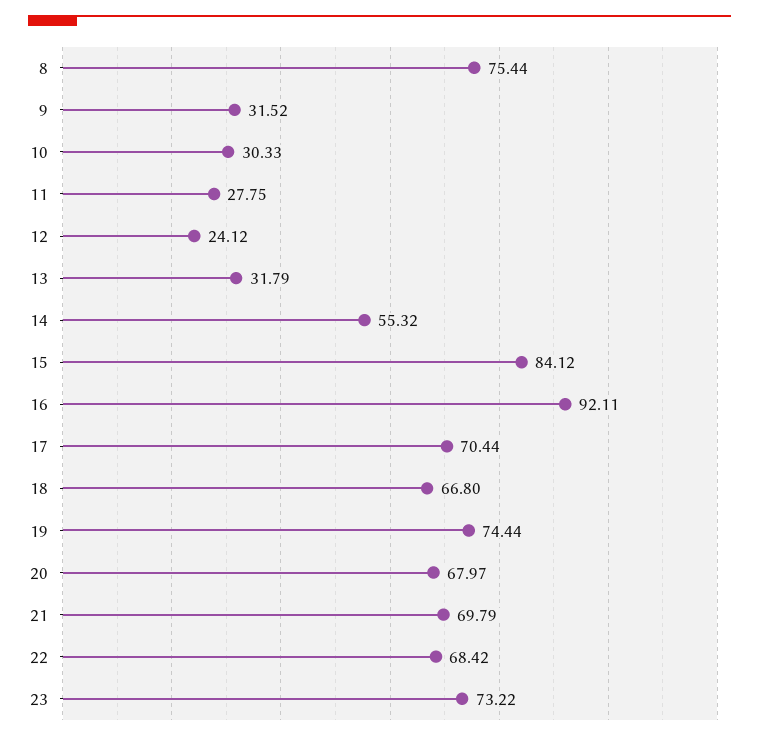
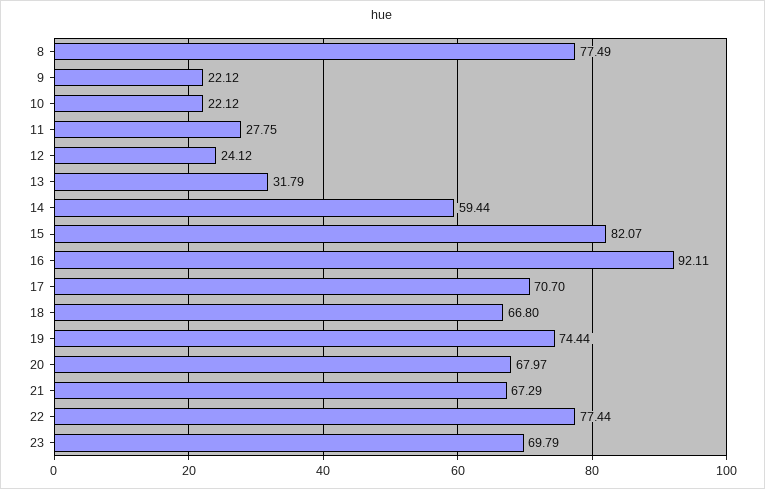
  {
-   "8": 75.44,
+   "8": 77.49,
-   "9": 31.52,
+   "9": 22.12,
-   "10": 30.33,
+   "10": 22.12,
    "11": 27.75,
    "12": 24.12,
    "13": 31.79,
-   "14": 55.32,
+   "14": 59.44,
-   "15": 84.12,
+   "15": 82.07,
    "16": 92.11,
-   "17": 70.44,
+   "17": 70.7,
    "18": 66.8,
    "19": 74.44,
    "20": 67.97,
-   "21": 69.79,
+   "21": 67.29,
-   "22": 68.42,
+   "22": 77.44,
-   "23": 73.22
+   "23": 69.79
  }

